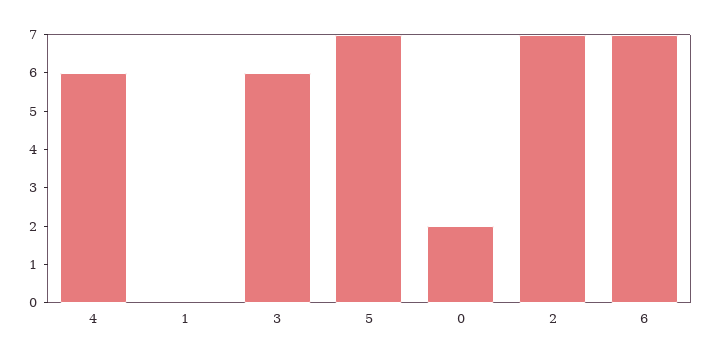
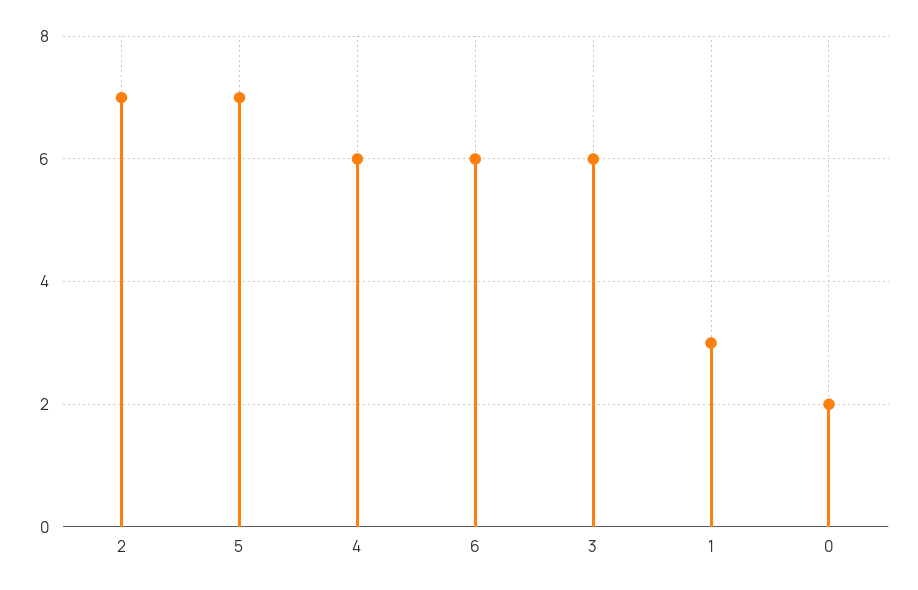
  {
    "4": 6,
-   "1": 0,
+   "1": 3,
    "3": 6,
    "5": 7,
    "0": 2,
    "2": 7,
-   "6": 7
+   "6": 6
  }

